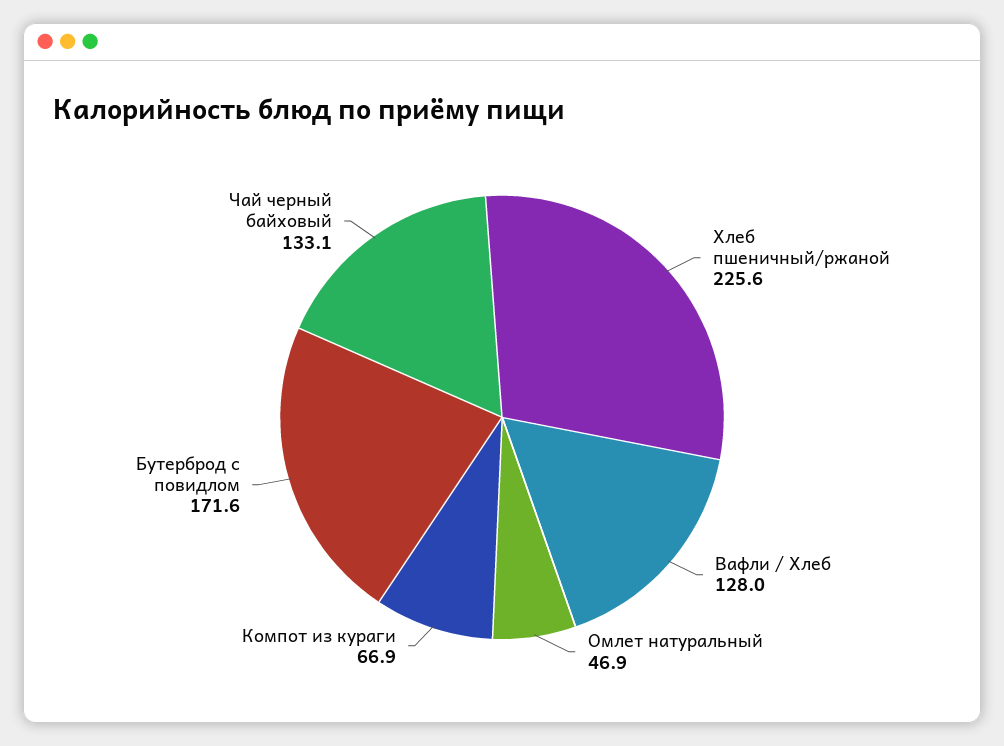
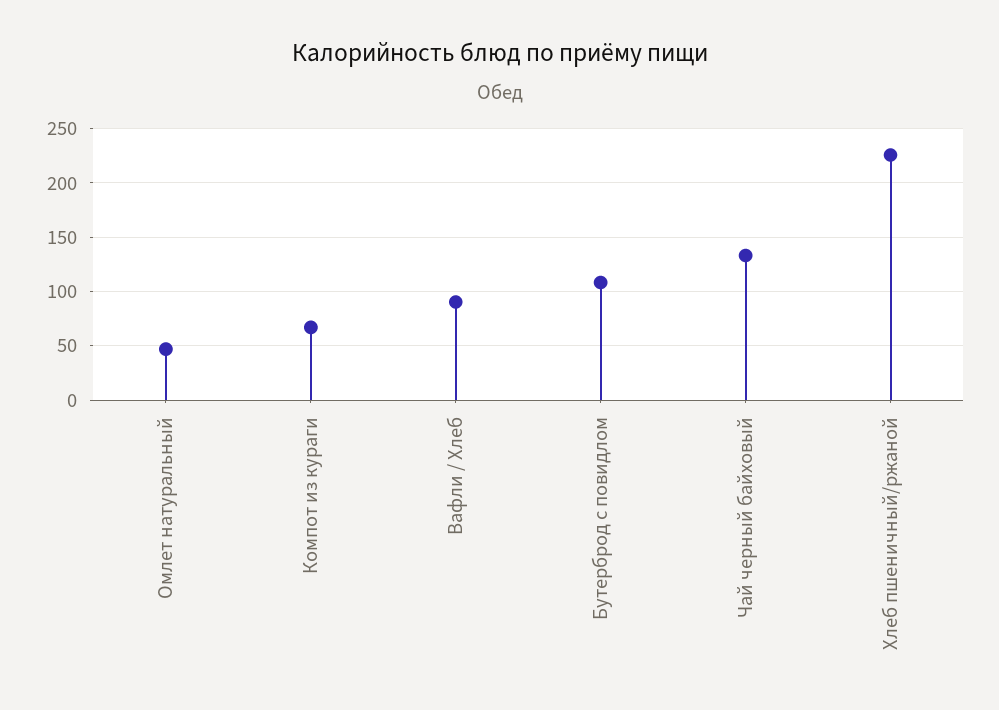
  {
    "Хлеб пшеничный/ржаной": 225.6,
-   "Вафли / Хлеб": 128,
+   "Вафли / Хлеб": 90,
    "Омлет натуральный": 46.9,
    "Компот из кураги": 66.9,
-   "Бутерброд с повидлом": 171.6,
+   "Бутерброд с повидлом": 110,
    "Чай черный байховый": 133.1
  }

